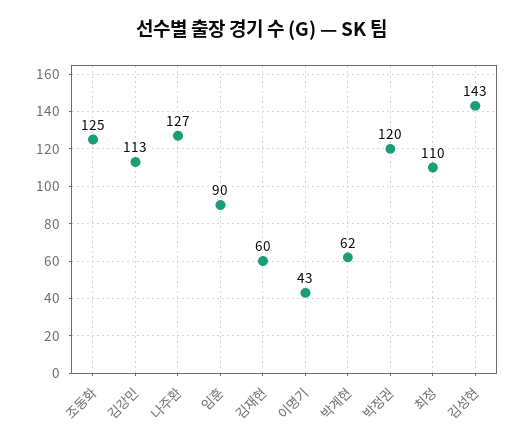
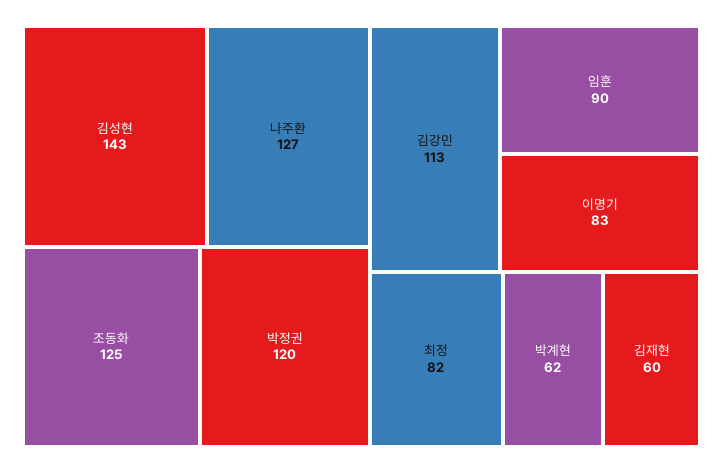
  {
    "조동화": 125,
    "김강민": 113,
    "나주환": 127,
    "임훈": 90,
    "김재현": 60,
-   "이명기": 43,
+   "이명기": 83,
    "박계현": 62,
    "박정권": 120,
-   "최정": 110,
+   "최정": 82,
    "김성현": 143
  }

